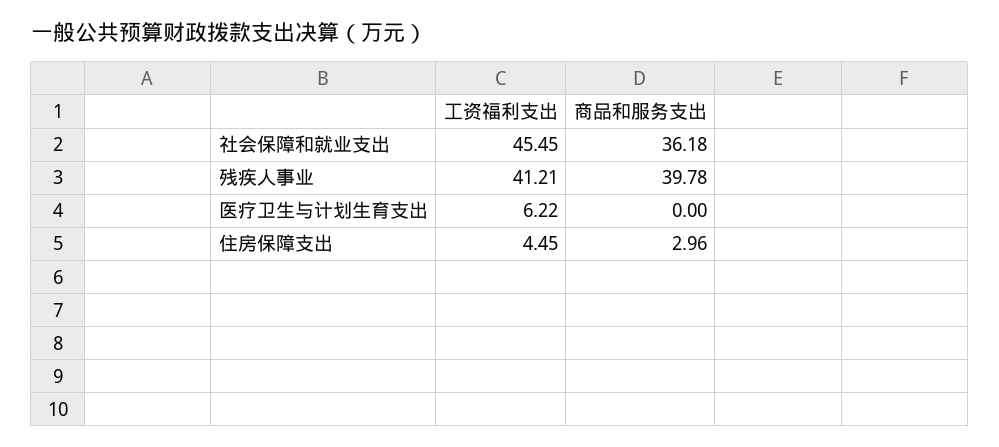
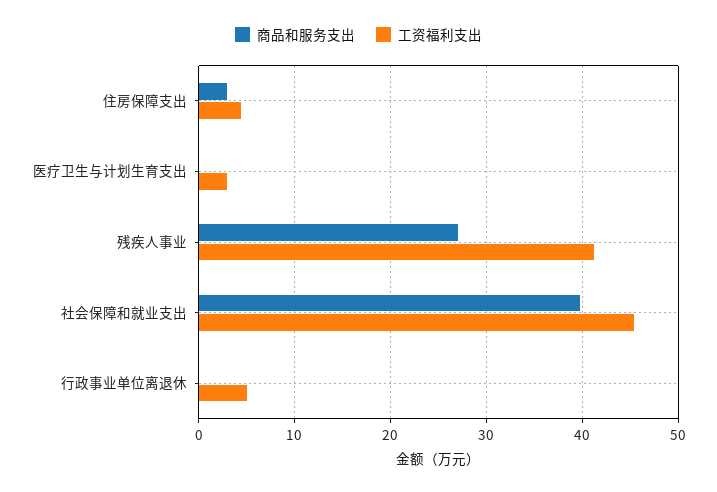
  {
    "工资福利支出": {
      "社会保障和就业支出": 45.45,
      "残疾人事业": 41.21,
-     "医疗卫生与计划生育支出": 6.22,
+     "医疗卫生与计划生育支出": 3,
-     "住房保障支出": 4.45
+     "住房保障支出": 4.45,
+     "行政事业单位离退休": 5
    },
    "商品和服务支出": {
-     "社会保障和就业支出": 36.18,
+     "社会保障和就业支出": 40,
-     "残疾人事业": 39.78,
+     "残疾人事业": 27,
      "医疗卫生与计划生育支出": 0,
-     "住房保障支出": 2.96
+     "住房保障支出": 2.96,
+     "行政事业单位离退休": 0
    }
  }

